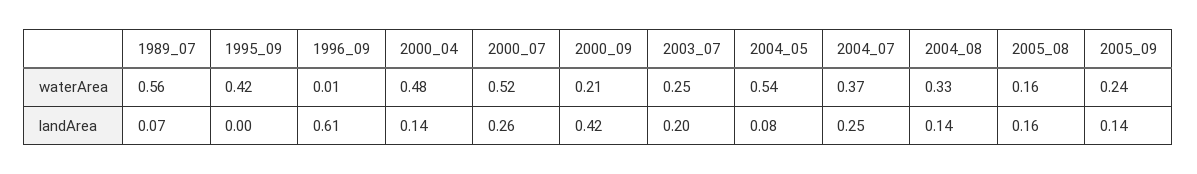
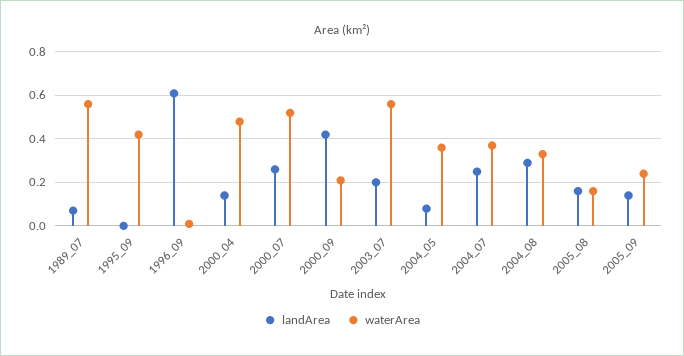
  {
    "waterArea": {
      "1989_07": 0.56,
      "1995_09": 0.42,
      "1996_09": 0.01,
      "2000_04": 0.48,
      "2000_07": 0.52,
      "2000_09": 0.21,
-     "2003_07": 0.25,
+     "2003_07": 0.55,
-     "2004_05": 0.54,
+     "2004_05": 0.35,
      "2004_07": 0.37,
      "2004_08": 0.33,
      "2005_08": 0.16,
      "2005_09": 0.24
    },
    "landArea": {
      "1989_07": 0.07,
      "1995_09": 0,
      "1996_09": 0.61,
      "2000_04": 0.14,
      "2000_07": 0.26,
      "2000_09": 0.42,
      "2003_07": 0.2,
      "2004_05": 0.08,
      "2004_07": 0.25,
-     "2004_08": 0.14,
+     "2004_08": 0.3,
      "2005_08": 0.16,
      "2005_09": 0.14
    }
  }

